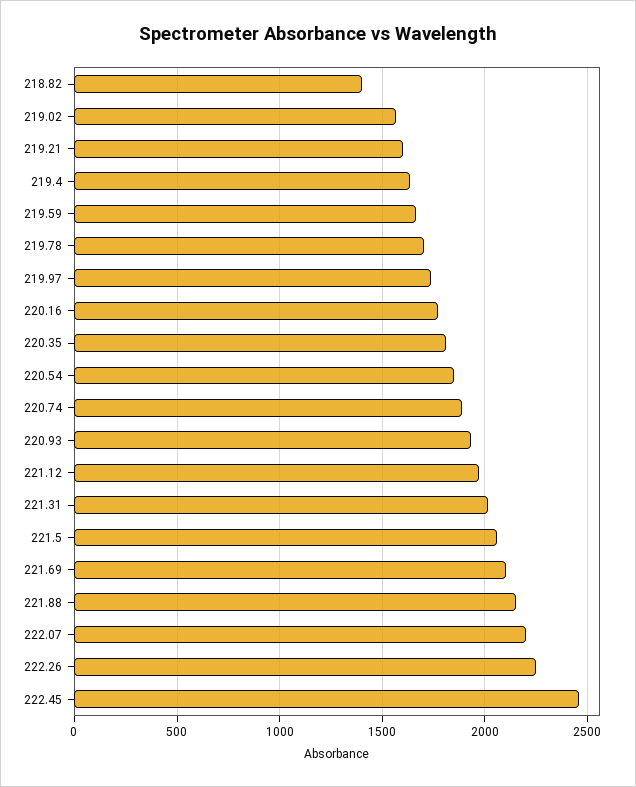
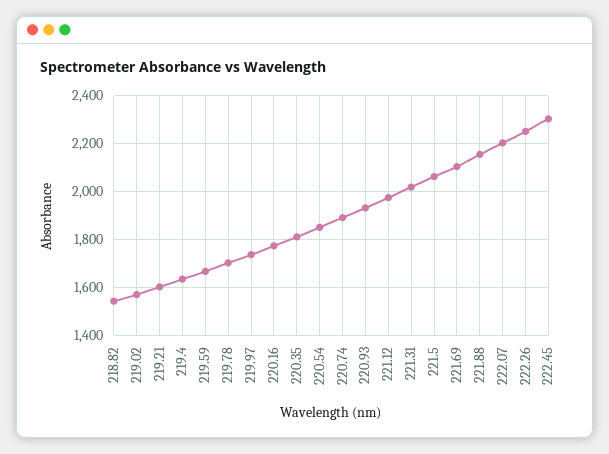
  {
-   "218.82": 1400,
+   "218.82": 1550,
    "219.02": 1550,
    "219.21": 1600,
    "219.4": 1650,
    "219.59": 1650,
    "219.78": 1700,
    "219.97": 1750,
    "220.16": 1750,
    "220.35": 1800,
    "220.54": 1850,
    "220.74": 1900,
    "220.93": 1950,
    "221.12": 1950,
    "221.31": 2000,
    "221.5": 2050,
    "221.69": 2100,
    "221.88": 2150,
    "222.07": 2200,
    "222.26": 2250,
-   "222.45": 2450
+   "222.45": 2300
  }

